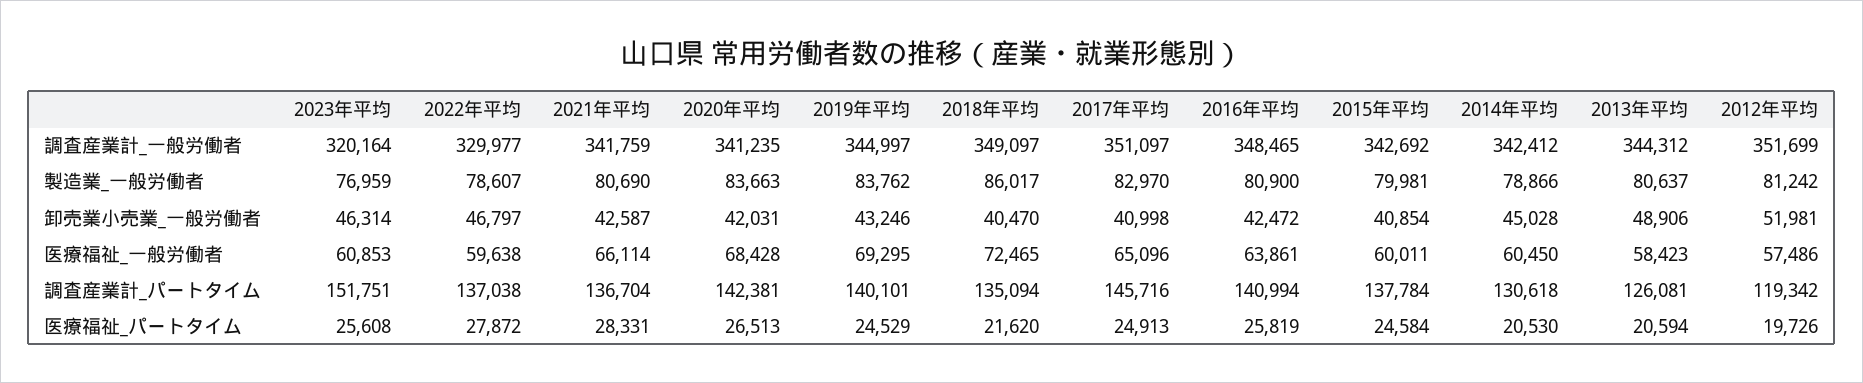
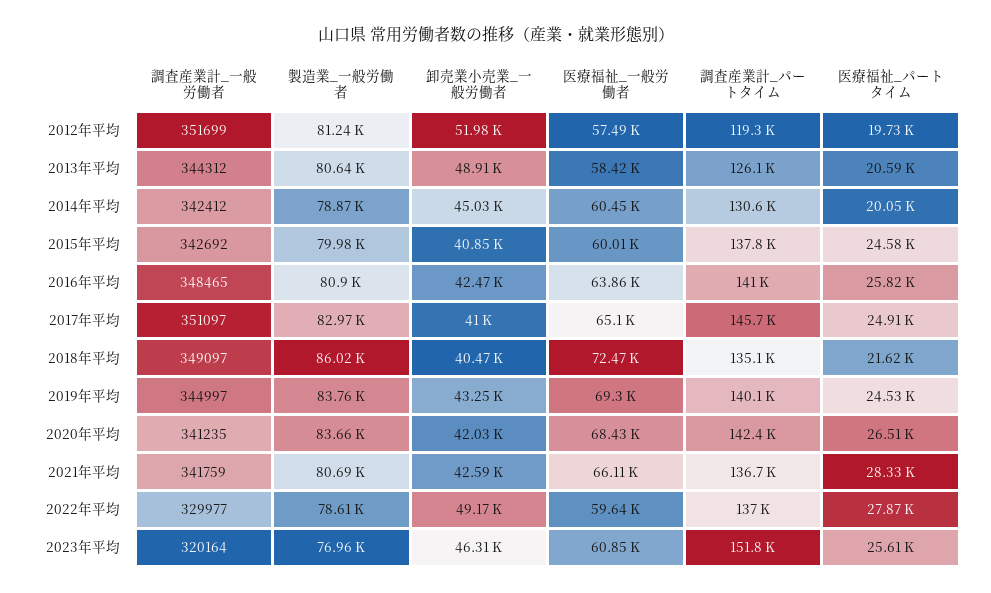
  {
    "2023年平均": {
      "調査産業計_一般労働者": 320164,
      "製造業_一般労働者": 76959,
      "卸売業小売業_一般労働者": 46314,
      "医療福祉_一般労働者": 60853,
      "調査産業計_パートタイム": 151751,
      "医療福祉_パートタイム": 25608
    },
    "2022年平均": {
      "調査産業計_一般労働者": 329977,
      "製造業_一般労働者": 78607,
-     "卸売業小売業_一般労働者": 46797,
+     "卸売業小売業_一般労働者": 49170,
      "医療福祉_一般労働者": 59638,
      "調査産業計_パートタイム": 137038,
      "医療福祉_パートタイム": 27872
    },
    "2021年平均": {
      "調査産業計_一般労働者": 341759,
      "製造業_一般労働者": 80690,
      "卸売業小売業_一般労働者": 42587,
      "医療福祉_一般労働者": 66114,
      "調査産業計_パートタイム": 136704,
      "医療福祉_パートタイム": 28331
    },
    "2020年平均": {
      "調査産業計_一般労働者": 341235,
      "製造業_一般労働者": 83663,
      "卸売業小売業_一般労働者": 42031,
      "医療福祉_一般労働者": 68428,
      "調査産業計_パートタイム": 142381,
      "医療福祉_パートタイム": 26513
    },
    "2019年平均": {
      "調査産業計_一般労働者": 344997,
      "製造業_一般労働者": 83762,
      "卸売業小売業_一般労働者": 43246,
      "医療福祉_一般労働者": 69295,
      "調査産業計_パートタイム": 140101,
      "医療福祉_パートタイム": 24529
    },
    "2018年平均": {
      "調査産業計_一般労働者": 349097,
      "製造業_一般労働者": 86017,
      "卸売業小売業_一般労働者": 40470,
      "医療福祉_一般労働者": 72465,
      "調査産業計_パートタイム": 135094,
      "医療福祉_パートタイム": 21620
    },
    "2017年平均": {
      "調査産業計_一般労働者": 351097,
      "製造業_一般労働者": 82970,
      "卸売業小売業_一般労働者": 40998,
      "医療福祉_一般労働者": 65096,
      "調査産業計_パートタイム": 145716,
      "医療福祉_パートタイム": 24913
    },
    "2016年平均": {
      "調査産業計_一般労働者": 348465,
      "製造業_一般労働者": 80900,
      "卸売業小売業_一般労働者": 42472,
      "医療福祉_一般労働者": 63861,
      "調査産業計_パートタイム": 140994,
      "医療福祉_パートタイム": 25819
    },
    "2015年平均": {
      "調査産業計_一般労働者": 342692,
      "製造業_一般労働者": 79981,
      "卸売業小売業_一般労働者": 40854,
      "医療福祉_一般労働者": 60011,
      "調査産業計_パートタイム": 137784,
      "医療福祉_パートタイム": 24584
    },
    "2014年平均": {
      "調査産業計_一般労働者": 342412,
      "製造業_一般労働者": 78866,
      "卸売業小売業_一般労働者": 45028,
      "医療福祉_一般労働者": 60450,
      "調査産業計_パートタイム": 130618,
-     "医療福祉_パートタイム": 20530
+     "医療福祉_パートタイム": 20050
    },
    "2013年平均": {
      "調査産業計_一般労働者": 344312,
      "製造業_一般労働者": 80637,
      "卸売業小売業_一般労働者": 48906,
      "医療福祉_一般労働者": 58423,
      "調査産業計_パートタイム": 126081,
      "医療福祉_パートタイム": 20594
    },
    "2012年平均": {
      "調査産業計_一般労働者": 351699,
      "製造業_一般労働者": 81242,
      "卸売業小売業_一般労働者": 51981,
      "医療福祉_一般労働者": 57486,
      "調査産業計_パートタイム": 119342,
      "医療福祉_パートタイム": 19726
    }
  }

